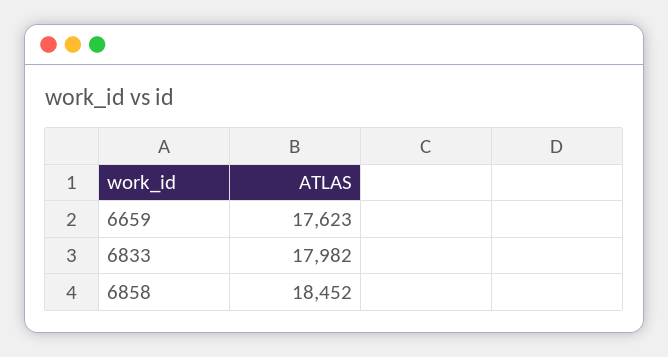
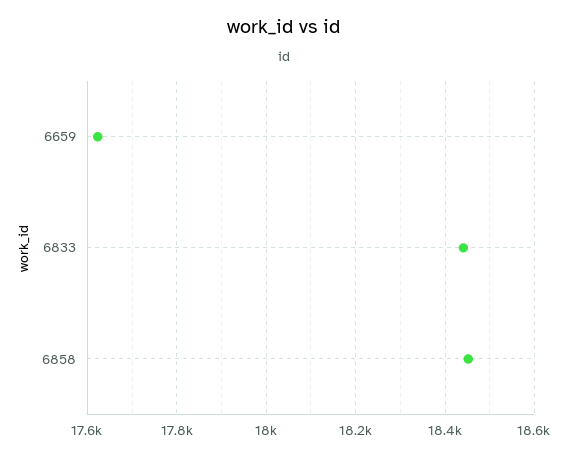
  {
    "6659": 17623,
-   "6833": 17982,
+   "6833": 18440,
    "6858": 18452
  }

